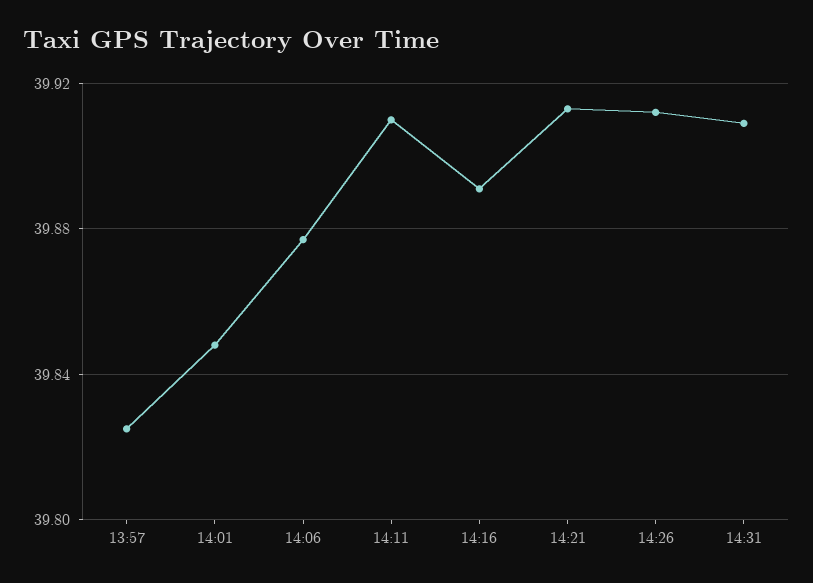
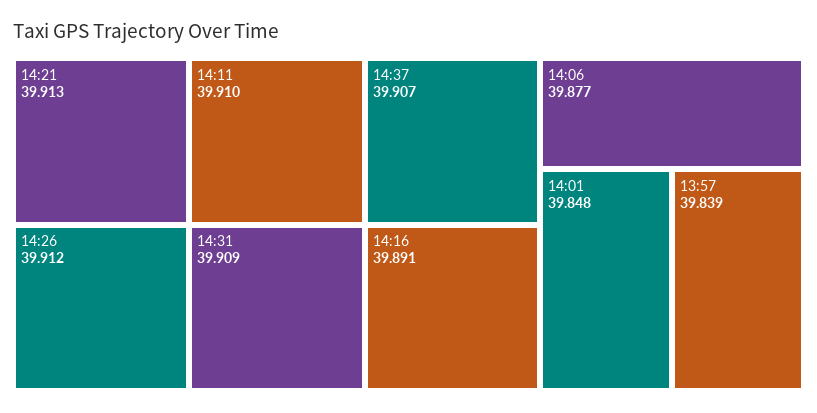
  {
-   "13:57": 39.825,
+   "13:57": 39.839,
    "14:01": 39.848,
    "14:06": 39.877,
    "14:11": 39.91,
    "14:16": 39.891,
    "14:21": 39.913,
    "14:26": 39.912,
-   "14:31": 39.909
+   "14:31": 39.909,
+   "14:37": 39.907
  }

